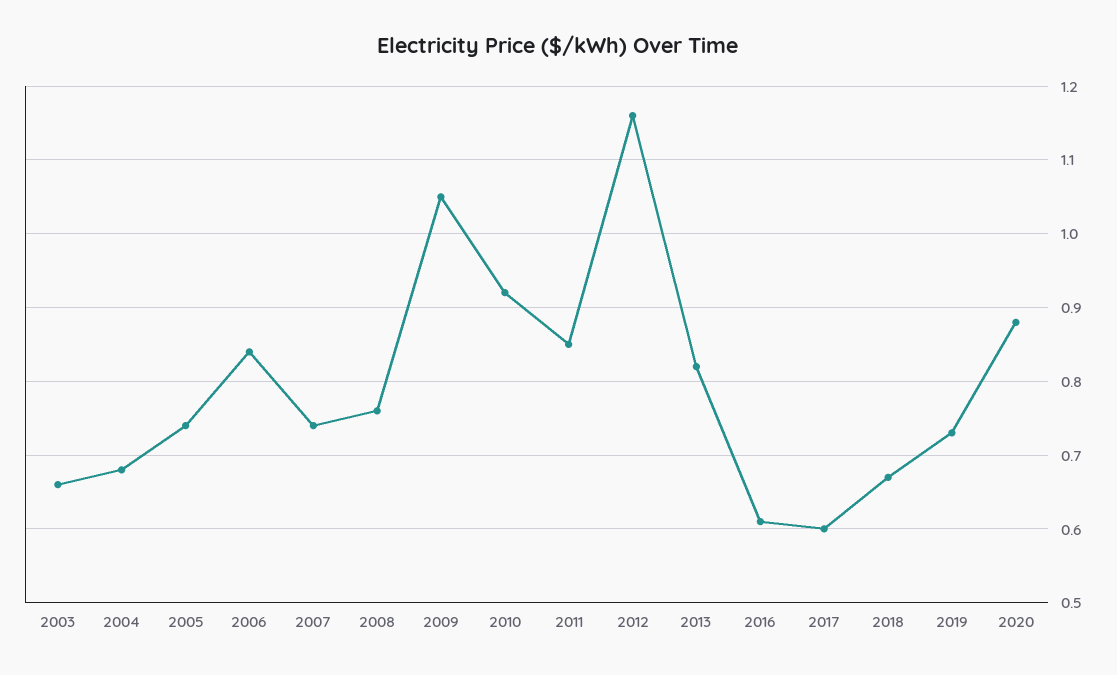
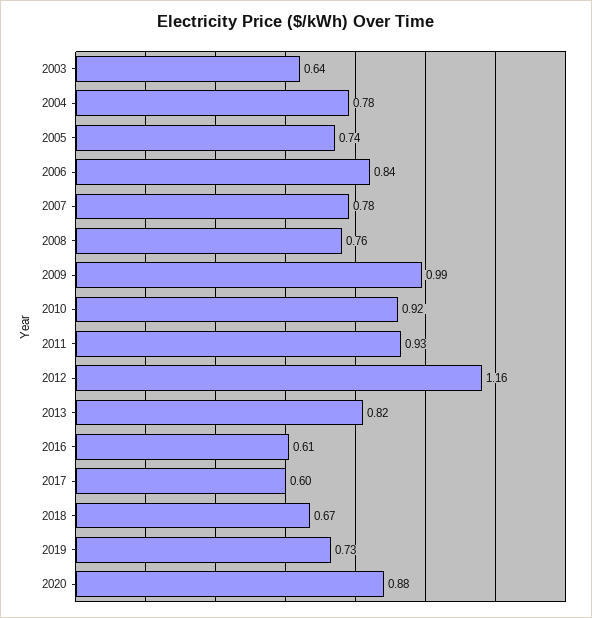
  {
-   "2003": 0.66,
+   "2003": 0.64,
-   "2004": 0.68,
+   "2004": 0.78,
    "2005": 0.74,
    "2006": 0.84,
-   "2007": 0.74,
+   "2007": 0.78,
    "2008": 0.76,
-   "2009": 1.05,
+   "2009": 0.99,
    "2010": 0.92,
-   "2011": 0.85,
+   "2011": 0.93,
    "2012": 1.16,
    "2013": 0.82,
    "2016": 0.61,
    "2017": 0.6,
    "2018": 0.67,
    "2019": 0.73,
    "2020": 0.88
  }

